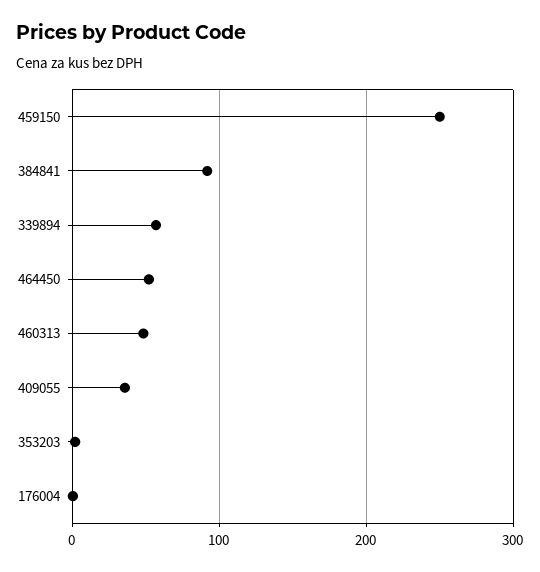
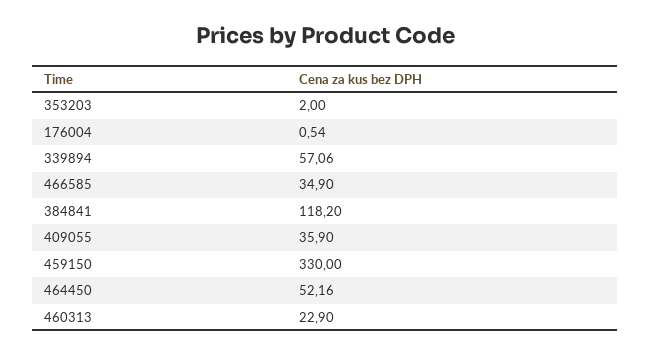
  {
-   "459150": 250,
+   "459150": 330,
-   "384841": 90,
+   "384841": 118.2,
    "339894": 57.06,
    "464450": 52.16,
-   "460313": 50,
+   "460313": 22.9,
    "409055": 35.9,
    "353203": 2,
-   "176004": 0.54
+   "176004": 0.54,
+   "466585": 34.9
  }

